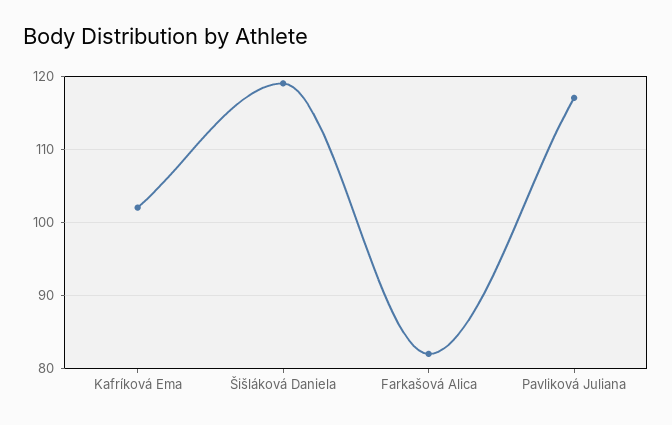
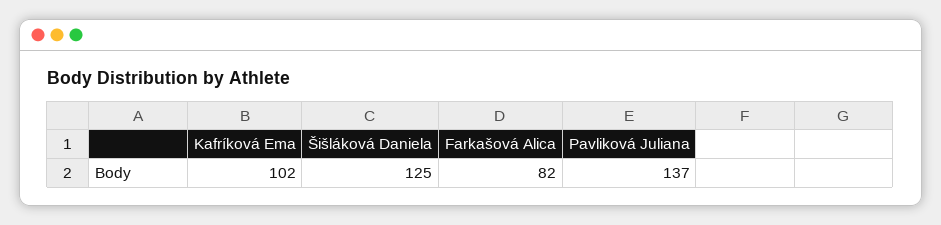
  {
    "Kafríková Ema": 102,
-   "Šišláková Daniela": 119,
+   "Šišláková Daniela": 125,
    "Farkašová Alica": 82,
-   "Pavliková Juliana": 117
+   "Pavliková Juliana": 137
  }

